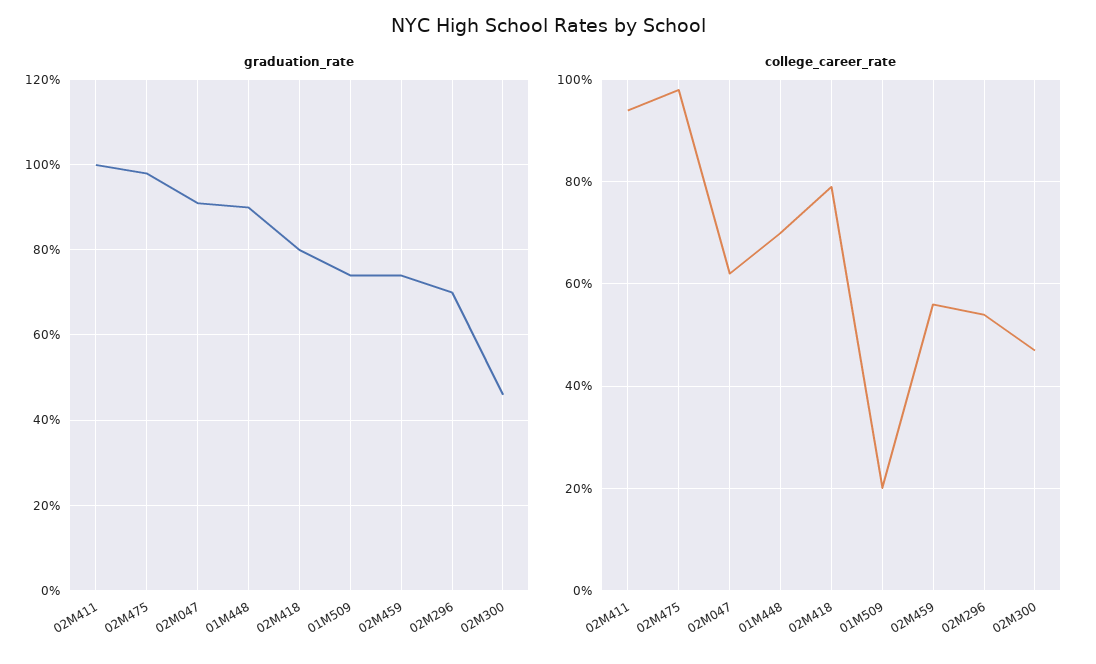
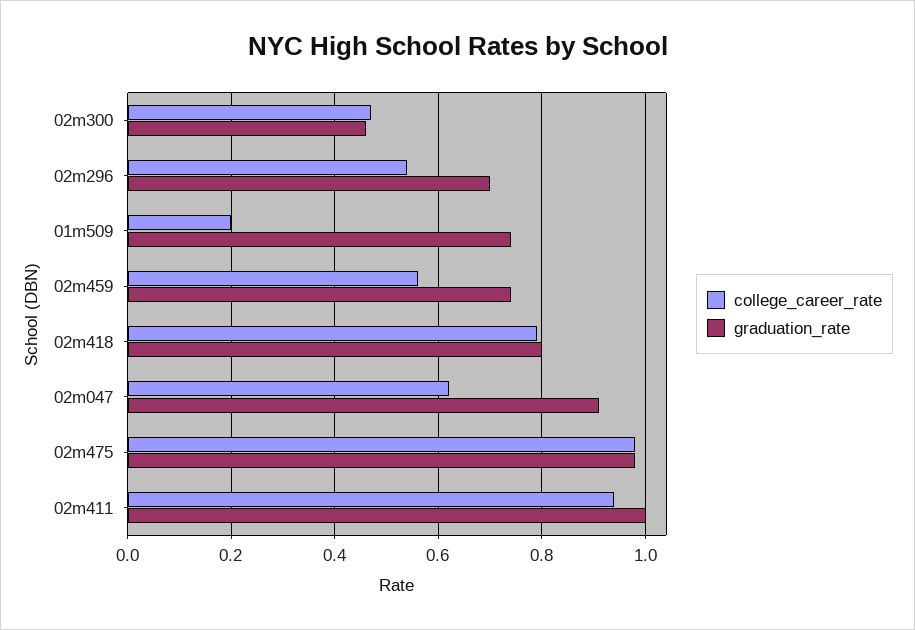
  {
    "graduation_rate": {
      "02M411": 1,
      "02M475": 1,
      "02M047": 0.9,
-     "01M448": 0.9,
      "02M418": 0.8,
      "01M509": 0.75,
      "02M459": 0.75,
      "02M296": 0.7,
      "02M300": 0.45
    },
    "college_career_rate": {
      "02M411": 0.95,
      "02M475": 1,
      "02M047": 0.6,
-     "01M448": 0.7,
      "02M418": 0.8,
      "01M509": 0.2,
      "02M459": 0.55,
      "02M296": 0.55,
      "02M300": 0.45
    }
  }

